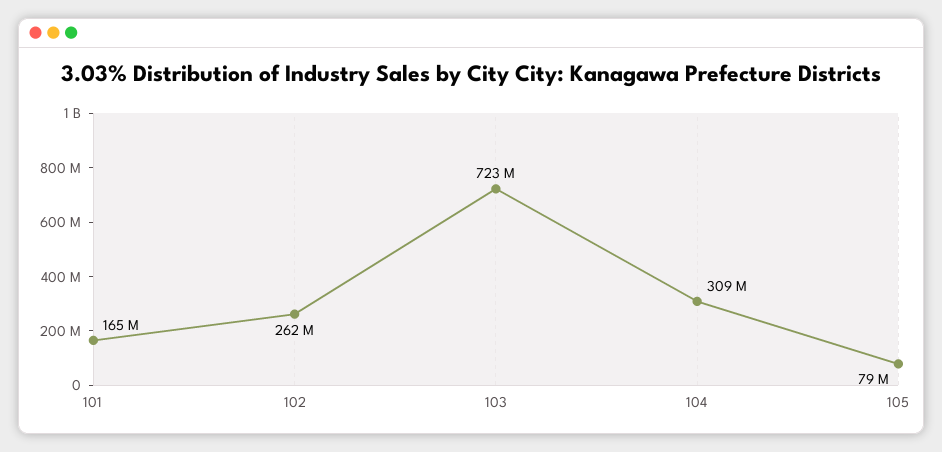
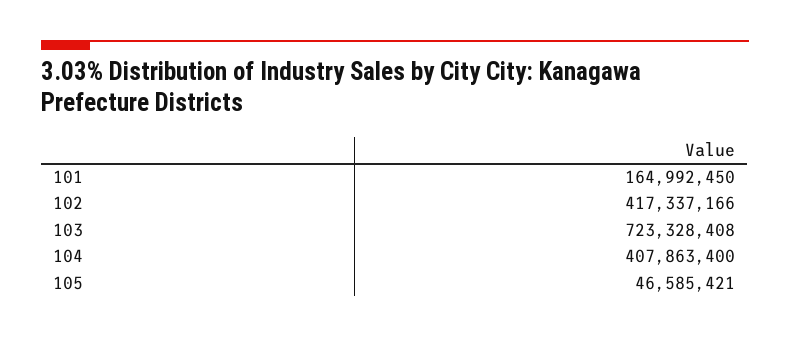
  {
    "101": 164992450,
-   "102": 262000000,
+   "102": 417337166,
    "103": 723328408,
-   "104": 309000000,
+   "104": 407863400,
-   "105": 79000000
+   "105": 46585421
  }

